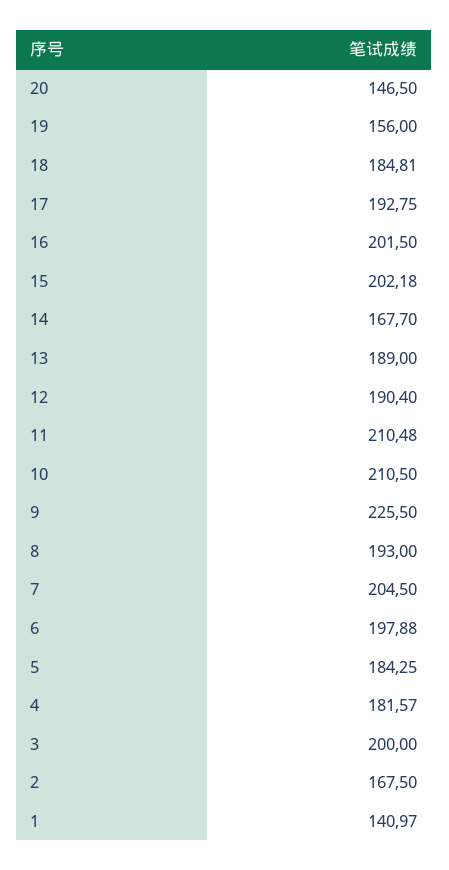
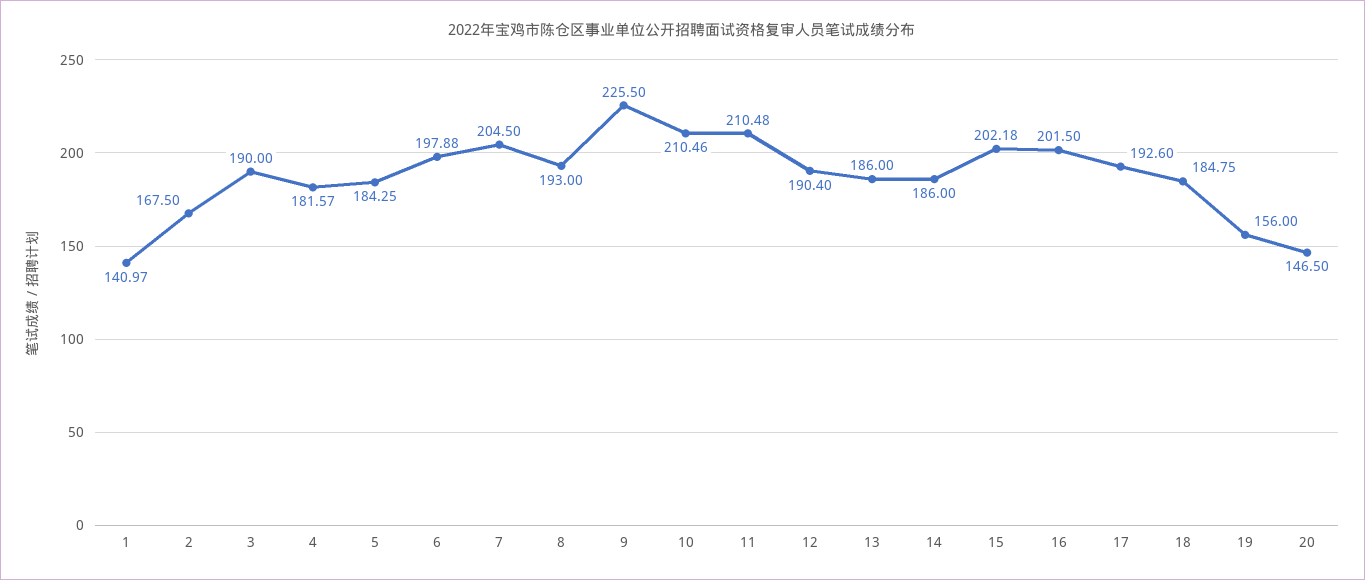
  {
    "20": 146.5,
    "19": 156,
-   "18": 184.81,
+   "18": 184.75,
-   "17": 192.75,
+   "17": 192.6,
    "16": 201.5,
    "15": 202.18,
-   "14": 167.7,
+   "14": 186,
-   "13": 189,
+   "13": 186,
    "12": 190.4,
    "11": 210.48,
-   "10": 210.5,
+   "10": 210.46,
    "9": 225.5,
    "8": 193,
    "7": 204.5,
    "6": 197.88,
    "5": 184.25,
    "4": 181.57,
-   "3": 200,
+   "3": 190,
    "2": 167.5,
    "1": 140.97
  }

